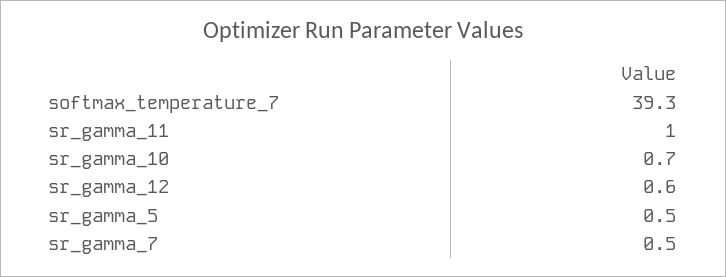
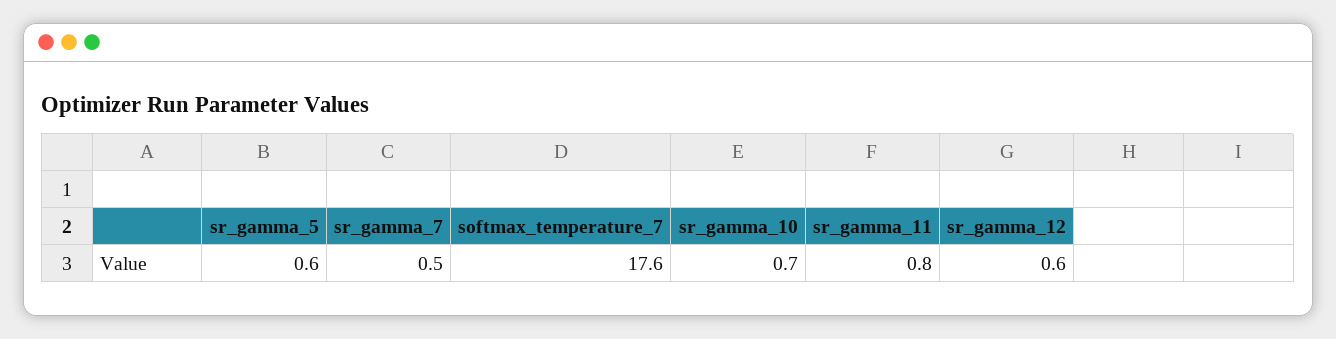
  {
-   "softmax_temperature_7": 39.3,
+   "softmax_temperature_7": 17.6,
-   "sr_gamma_11": 1,
+   "sr_gamma_11": 0.8,
    "sr_gamma_10": 0.7,
    "sr_gamma_12": 0.6,
-   "sr_gamma_5": 0.5,
+   "sr_gamma_5": 0.6,
    "sr_gamma_7": 0.5
  }

